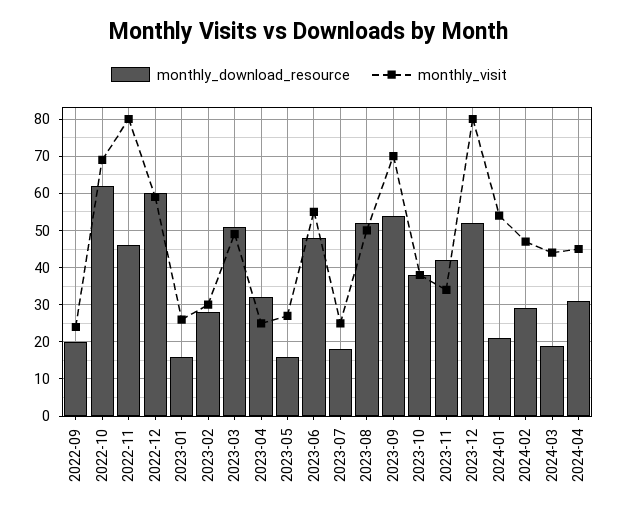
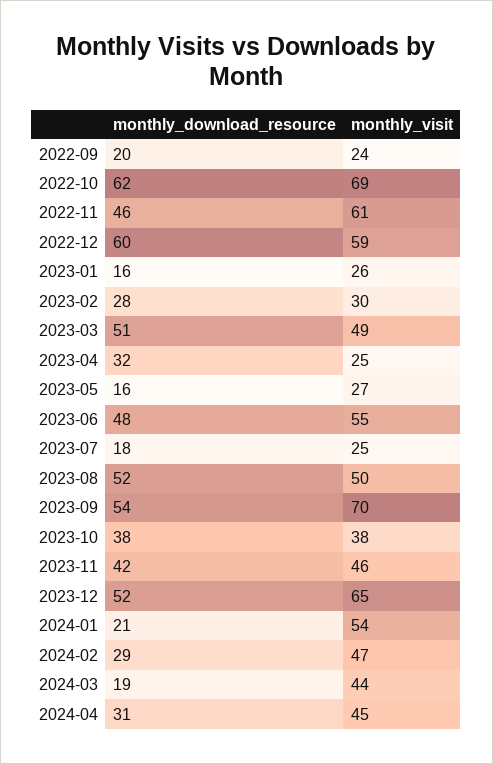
  {
    "monthly_download_resource": {
      "2022-09": 20,
      "2022-10": 62,
      "2022-11": 46,
      "2022-12": 60,
      "2023-01": 16,
      "2023-02": 28,
      "2023-03": 51,
      "2023-04": 32,
      "2023-05": 16,
      "2023-06": 48,
      "2023-07": 18,
      "2023-08": 52,
      "2023-09": 54,
      "2023-10": 38,
      "2023-11": 42,
      "2023-12": 52,
      "2024-01": 21,
      "2024-02": 29,
      "2024-03": 19,
      "2024-04": 31
    },
    "monthly_visit": {
      "2022-09": 24,
      "2022-10": 69,
-     "2022-11": 80,
+     "2022-11": 61,
      "2022-12": 59,
      "2023-01": 26,
      "2023-02": 30,
      "2023-03": 49,
      "2023-04": 25,
      "2023-05": 27,
      "2023-06": 55,
      "2023-07": 25,
      "2023-08": 50,
      "2023-09": 70,
      "2023-10": 38,
-     "2023-11": 35,
+     "2023-11": 46,
-     "2023-12": 80,
+     "2023-12": 65,
      "2024-01": 54,
      "2024-02": 47,
      "2024-03": 44,
      "2024-04": 45
    }
  }

